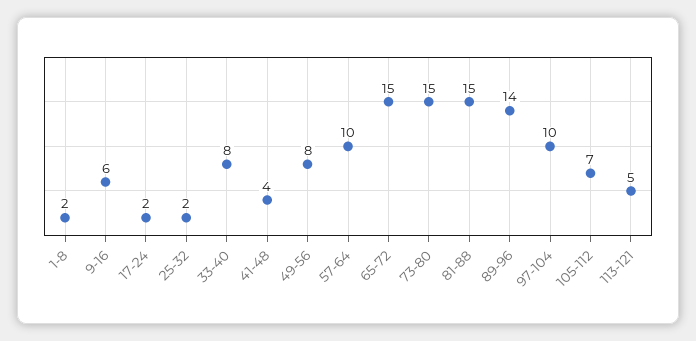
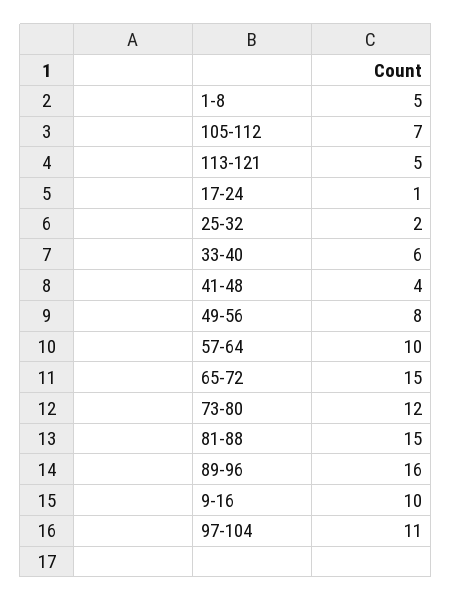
  {
-   "1-8": 2,
+   "1-8": 5,
-   "9-16": 6,
+   "9-16": 10,
-   "17-24": 2,
+   "17-24": 1,
    "25-32": 2,
-   "33-40": 8,
+   "33-40": 6,
    "41-48": 4,
    "49-56": 8,
    "57-64": 10,
    "65-72": 15,
-   "73-80": 15,
+   "73-80": 12,
    "81-88": 15,
-   "89-96": 14,
+   "89-96": 16,
-   "97-104": 10,
+   "97-104": 11,
    "105-112": 7,
    "113-121": 5
  }

